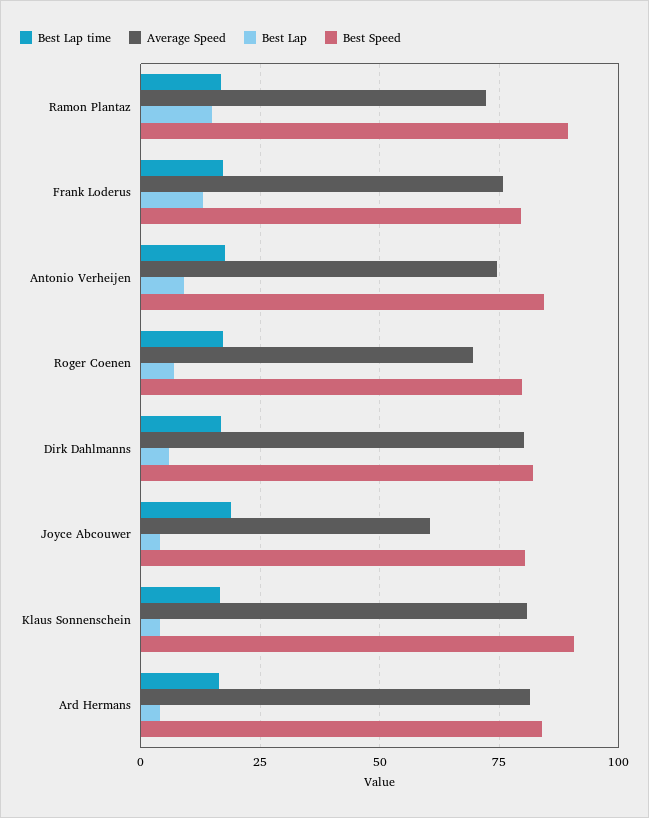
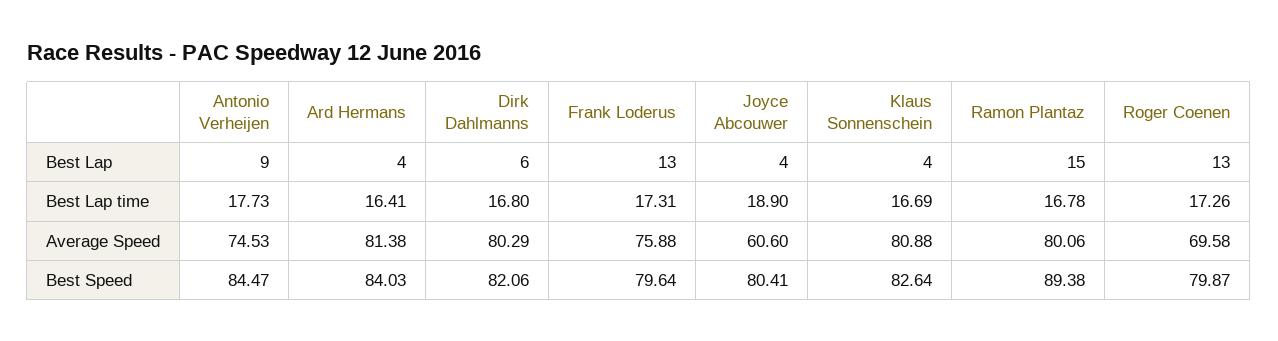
  {
    "Best Lap time": {
      "Ramon Plantaz": 16.78,
      "Frank Loderus": 17.31,
      "Antonio Verheijen": 17.73,
      "Roger Coenen": 17.26,
      "Dirk Dahlmanns": 16.8,
      "Joyce Abcouwer": 18.9,
      "Klaus Sonnenschein": 16.69,
      "Ard Hermans": 16.41
    },
    "Average Speed": {
-     "Ramon Plantaz": 72.5,
+     "Ramon Plantaz": 80.06,
      "Frank Loderus": 75.88,
      "Antonio Verheijen": 74.53,
      "Roger Coenen": 69.58,
      "Dirk Dahlmanns": 80.29,
      "Joyce Abcouwer": 60.6,
      "Klaus Sonnenschein": 80.88,
      "Ard Hermans": 81.38
    },
    "Best Lap": {
      "Ramon Plantaz": 15,
      "Frank Loderus": 13,
      "Antonio Verheijen": 9,
-     "Roger Coenen": 7.5,
+     "Roger Coenen": 13,
      "Dirk Dahlmanns": 6,
      "Joyce Abcouwer": 4,
      "Klaus Sonnenschein": 4,
      "Ard Hermans": 4
    },
    "Best Speed": {
      "Ramon Plantaz": 89.38,
      "Frank Loderus": 79.64,
      "Antonio Verheijen": 84.47,
      "Roger Coenen": 79.87,
      "Dirk Dahlmanns": 82.06,
      "Joyce Abcouwer": 80.41,
-     "Klaus Sonnenschein": 90,
+     "Klaus Sonnenschein": 82.64,
      "Ard Hermans": 84.03
    }
  }

